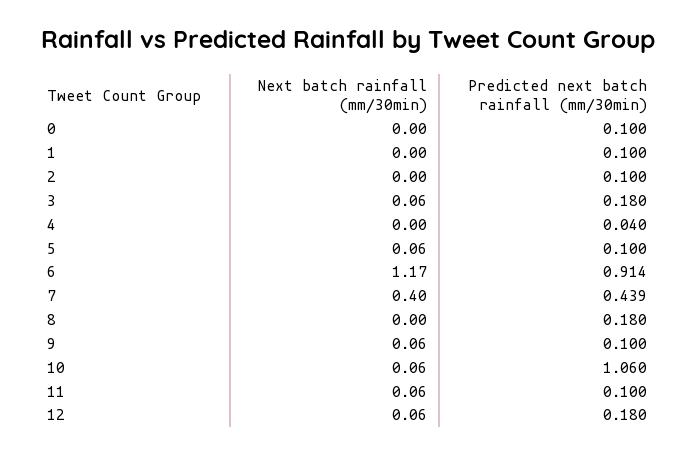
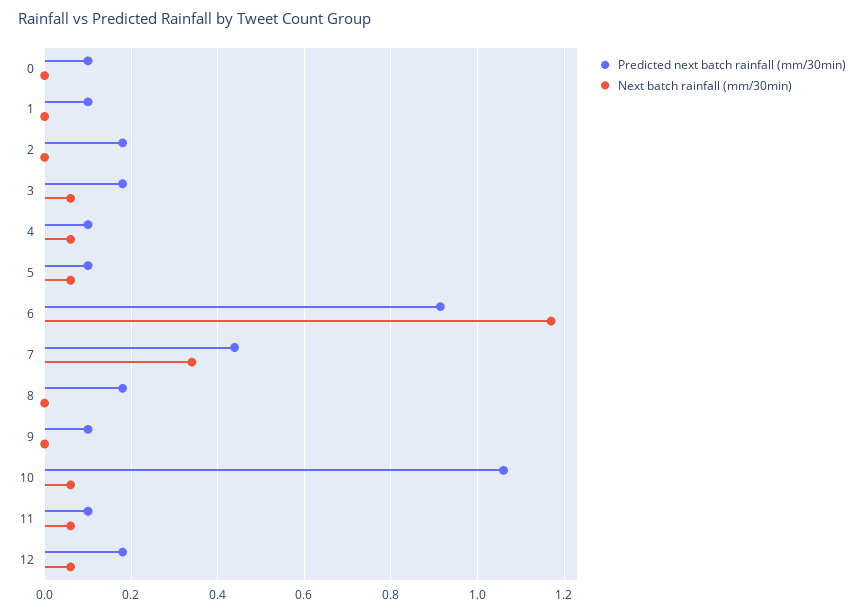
  {
    "Next batch rainfall (mm/30min)": {
      "0": 0,
      "1": 0,
      "2": 0,
      "3": 0.06,
-     "4": 0,
+     "4": 0.06,
      "5": 0.06,
      "6": 1.17,
-     "7": 0.4,
+     "7": 0.34,
      "8": 0,
-     "9": 0.06,
+     "9": 0,
      "10": 0.06,
      "11": 0.06,
      "12": 0.06
    },
    "Predicted next batch rainfall (mm/30min)": {
      "0": 0.1,
      "1": 0.1,
-     "2": 0.1,
+     "2": 0.18,
      "3": 0.18,
-     "4": 0.04,
+     "4": 0.1,
      "5": 0.1,
      "6": 0.914,
      "7": 0.439,
      "8": 0.18,
      "9": 0.1,
      "10": 1.06,
      "11": 0.1,
      "12": 0.18
    }
  }

